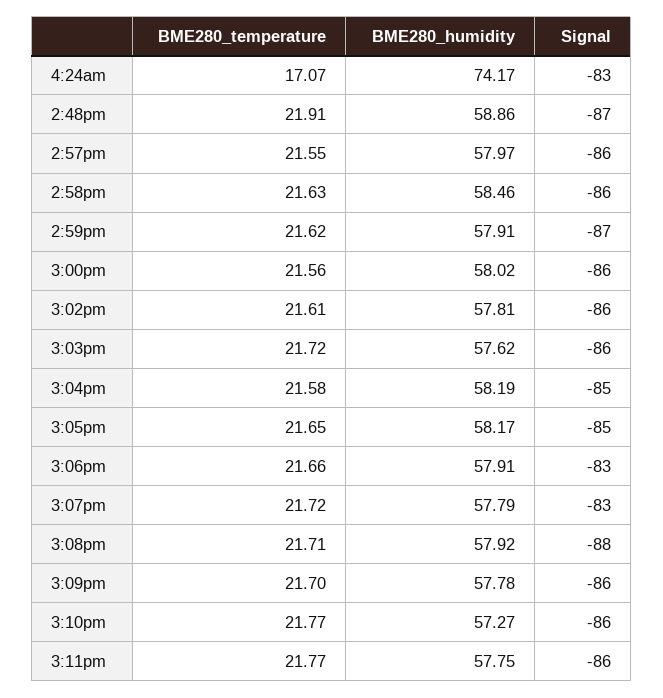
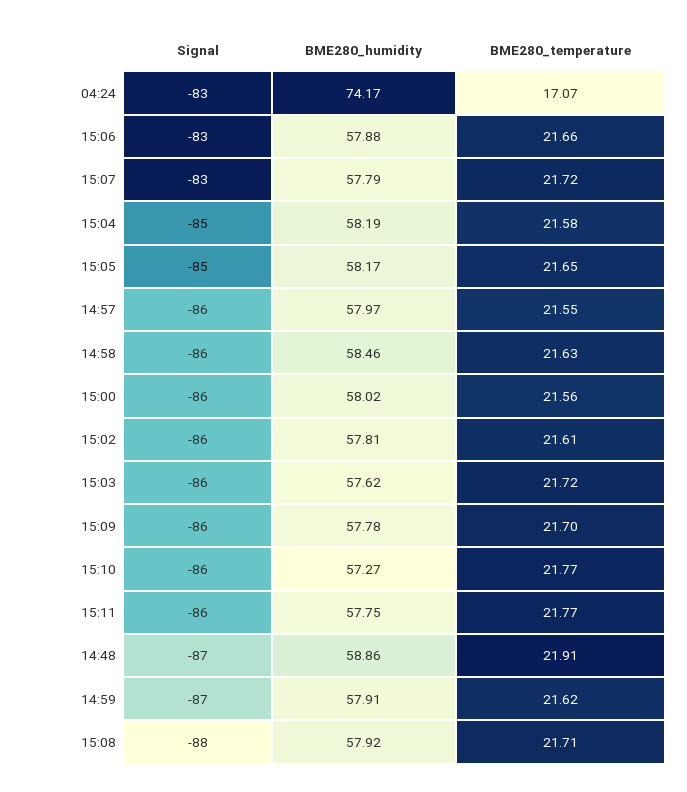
  {
    "BME280_temperature": {
      "4:24am": 17.07,
      "2:48pm": 21.91,
      "2:57pm": 21.55,
      "2:58pm": 21.63,
      "2:59pm": 21.62,
      "3:00pm": 21.56,
      "3:02pm": 21.61,
      "3:03pm": 21.72,
      "3:04pm": 21.58,
      "3:05pm": 21.65,
      "3:06pm": 21.66,
      "3:07pm": 21.72,
      "3:08pm": 21.71,
      "3:09pm": 21.7,
      "3:10pm": 21.77,
      "3:11pm": 21.77
    },
    "BME280_humidity": {
      "4:24am": 74.17,
      "2:48pm": 58.86,
      "2:57pm": 57.97,
      "2:58pm": 58.46,
      "2:59pm": 57.91,
      "3:00pm": 58.02,
      "3:02pm": 57.81,
      "3:03pm": 57.62,
      "3:04pm": 58.19,
      "3:05pm": 58.17,
-     "3:06pm": 57.91,
+     "3:06pm": 57.88,
      "3:07pm": 57.79,
      "3:08pm": 57.92,
      "3:09pm": 57.78,
      "3:10pm": 57.27,
      "3:11pm": 57.75
    },
    "Signal": {
      "4:24am": -83,
      "2:48pm": -87,
      "2:57pm": -86,
      "2:58pm": -86,
      "2:59pm": -87,
      "3:00pm": -86,
      "3:02pm": -86,
      "3:03pm": -86,
      "3:04pm": -85,
      "3:05pm": -85,
      "3:06pm": -83,
      "3:07pm": -83,
      "3:08pm": -88,
      "3:09pm": -86,
      "3:10pm": -86,
      "3:11pm": -86
    }
  }

